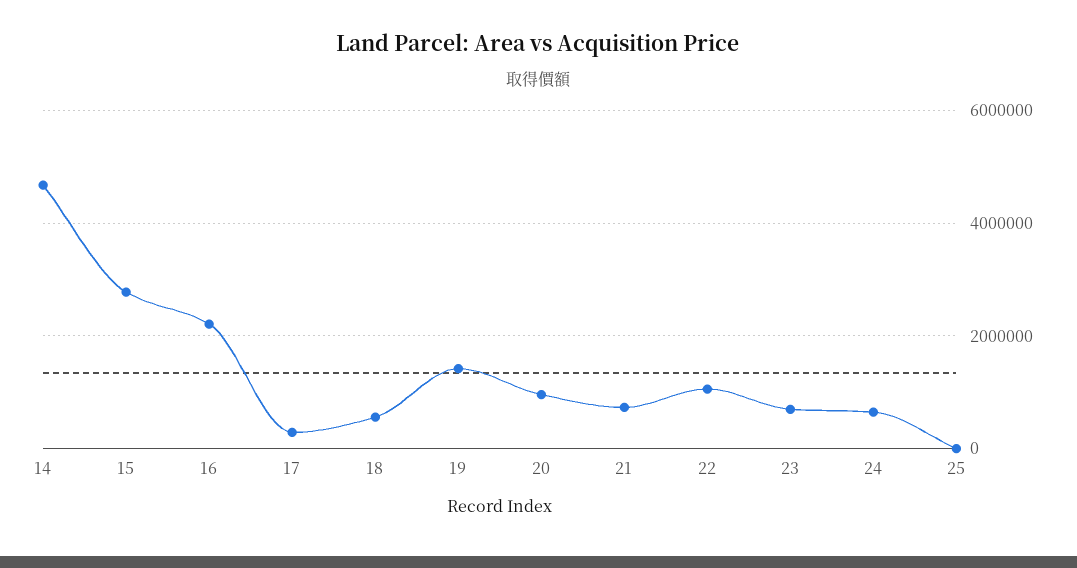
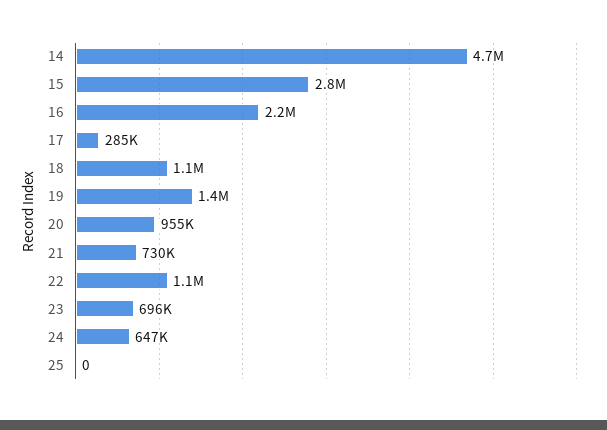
  {
    "14": 4700000,
    "15": 2800000,
    "16": 2200000,
    "17": 285000,
-   "18": 600000,
+   "18": 1100000,
    "19": 1400000,
    "20": 955000,
    "21": 730000,
    "22": 1100000,
    "23": 696000,
    "24": 647000,
    "25": 0
  }

